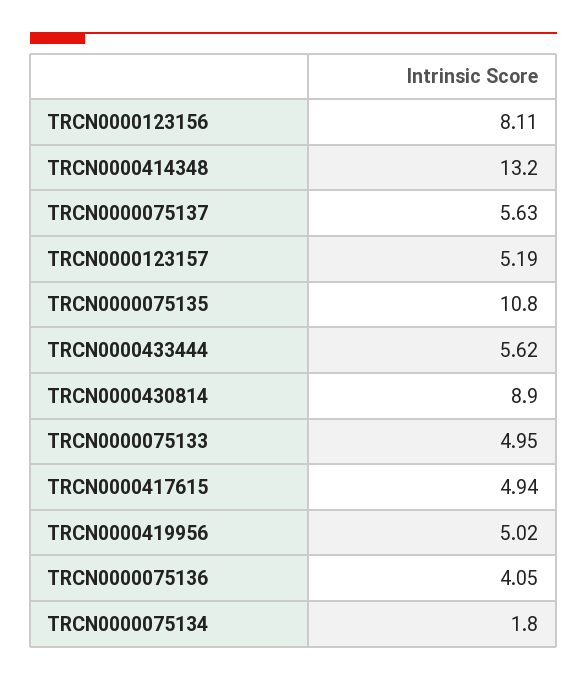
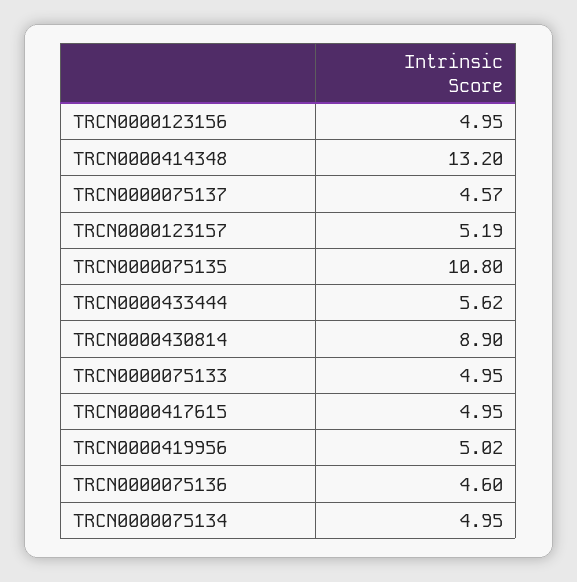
  {
-   "TRCN0000123156": 8.11,
+   "TRCN0000123156": 4.95,
    "TRCN0000414348": 13.2,
-   "TRCN0000075137": 5.63,
+   "TRCN0000075137": 4.57,
    "TRCN0000123157": 5.19,
    "TRCN0000075135": 10.8,
    "TRCN0000433444": 5.62,
    "TRCN0000430814": 8.9,
    "TRCN0000075133": 4.95,
-   "TRCN0000417615": 4.94,
+   "TRCN0000417615": 4.95,
    "TRCN0000419956": 5.02,
-   "TRCN0000075136": 4.05,
+   "TRCN0000075136": 4.6,
-   "TRCN0000075134": 1.8
+   "TRCN0000075134": 4.95
  }

